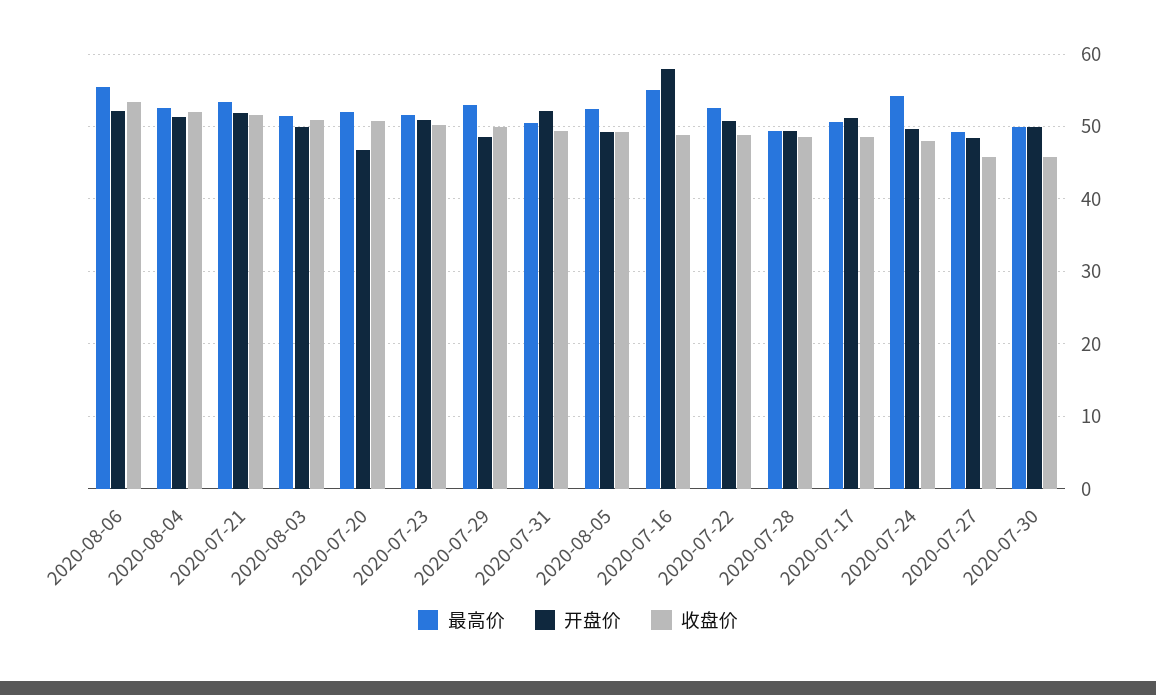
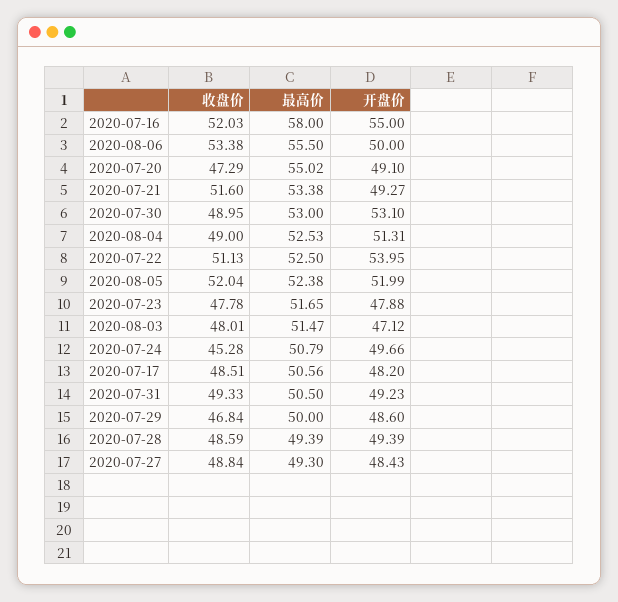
  {
    "最高价": {
      "2020-08-06": 55.5,
      "2020-08-04": 52.53,
      "2020-07-21": 53.38,
      "2020-08-03": 51.47,
-     "2020-07-20": 52,
+     "2020-07-20": 55.02,
      "2020-07-23": 51.65,
-     "2020-07-29": 53,
+     "2020-07-29": 50,
      "2020-07-31": 50.5,
      "2020-08-05": 52.38,
-     "2020-07-16": 55,
+     "2020-07-16": 58,
      "2020-07-22": 52.5,
      "2020-07-28": 49.39,
      "2020-07-17": 50.56,
-     "2020-07-24": 54,
+     "2020-07-24": 50.79,
      "2020-07-27": 49.3,
-     "2020-07-30": 50
+     "2020-07-30": 53
    },
    "开盘价": {
-     "2020-08-06": 52,
+     "2020-08-06": 50,
      "2020-08-04": 51.31,
-     "2020-07-21": 52,
+     "2020-07-21": 49.27,
-     "2020-08-03": 50,
+     "2020-08-03": 47.12,
-     "2020-07-20": 47,
+     "2020-07-20": 49.1,
-     "2020-07-23": 51,
+     "2020-07-23": 47.88,
      "2020-07-29": 48.6,
-     "2020-07-31": 52,
+     "2020-07-31": 49.23,
-     "2020-08-05": 49,
+     "2020-08-05": 51.99,
-     "2020-07-16": 58,
+     "2020-07-16": 55,
-     "2020-07-22": 51,
+     "2020-07-22": 53.95,
      "2020-07-28": 49.39,
-     "2020-07-17": 51,
+     "2020-07-17": 48.2,
      "2020-07-24": 49.66,
      "2020-07-27": 48.43,
-     "2020-07-30": 50
+     "2020-07-30": 53.1
    },
    "收盘价": {
      "2020-08-06": 53.38,
-     "2020-08-04": 52,
+     "2020-08-04": 49,
      "2020-07-21": 51.6,
-     "2020-08-03": 51,
+     "2020-08-03": 48.01,
-     "2020-07-20": 51,
+     "2020-07-20": 47.29,
-     "2020-07-23": 50,
+     "2020-07-23": 47.78,
-     "2020-07-29": 50,
+     "2020-07-29": 46.84,
      "2020-07-31": 49.33,
-     "2020-08-05": 49,
+     "2020-08-05": 52.04,
-     "2020-07-16": 49,
+     "2020-07-16": 52.03,
-     "2020-07-22": 49,
+     "2020-07-22": 51.13,
      "2020-07-28": 48.59,
      "2020-07-17": 48.51,
-     "2020-07-24": 48,
+     "2020-07-24": 45.28,
-     "2020-07-27": 46,
+     "2020-07-27": 48.84,
-     "2020-07-30": 46
+     "2020-07-30": 48.95
    }
  }

